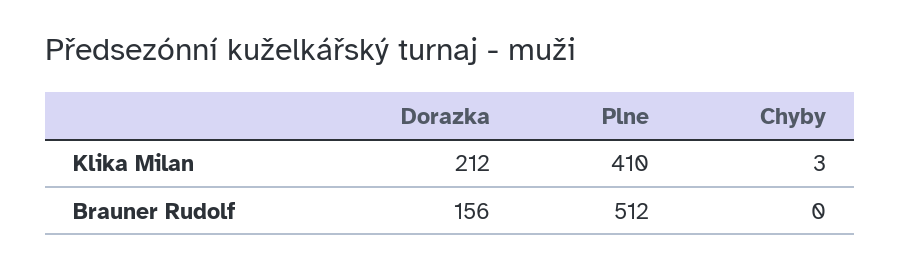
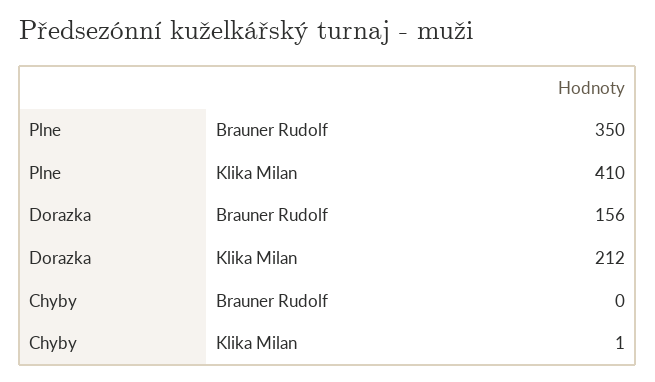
  {
    "Dorazka": {
      "Klika Milan": 212,
      "Brauner Rudolf": 156
    },
    "Plne": {
      "Klika Milan": 410,
-     "Brauner Rudolf": 512
+     "Brauner Rudolf": 350
    },
    "Chyby": {
-     "Klika Milan": 3,
+     "Klika Milan": 1,
      "Brauner Rudolf": 0
    }
  }

